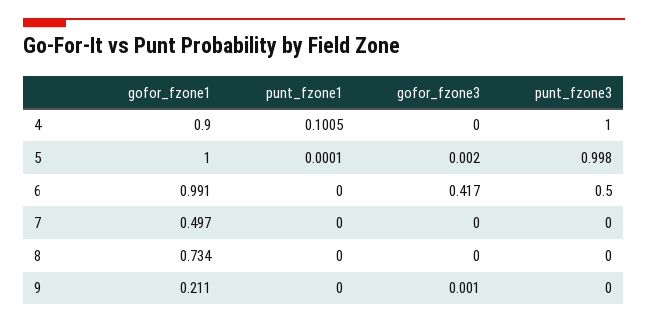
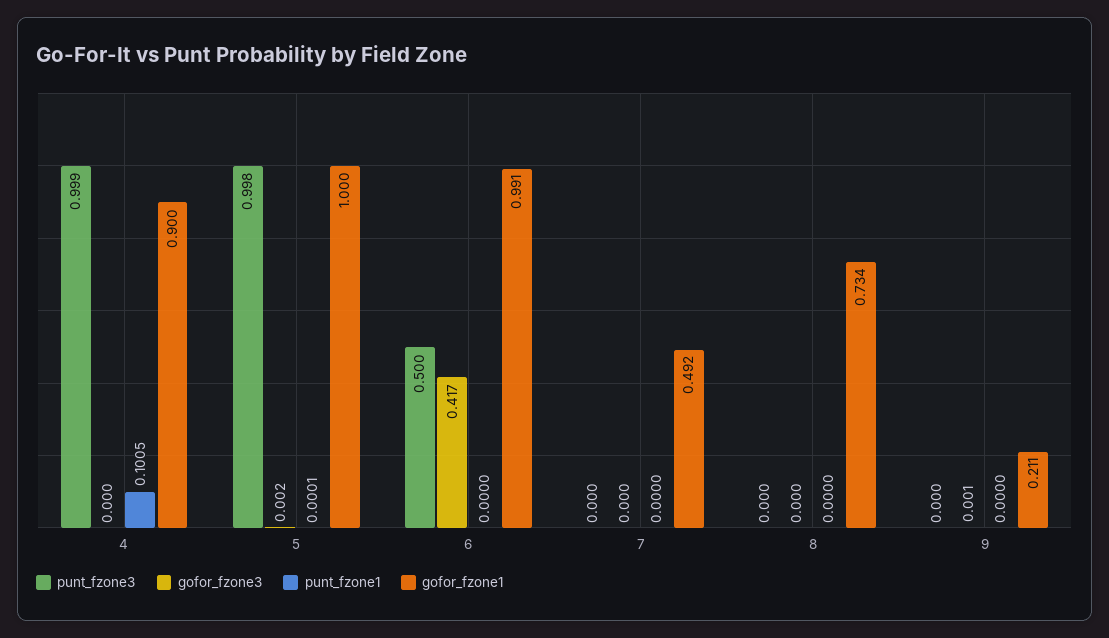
  {
    "gofor_fzone1": {
      "4": 0.9,
      "5": 1,
      "6": 0.991,
-     "7": 0.497,
+     "7": 0.492,
      "8": 0.734,
      "9": 0.211
    },
    "punt_fzone1": {
      "4": 0.1005,
      "5": 0.0001,
      "6": 0,
      "7": 0,
      "8": 0,
      "9": 0
    },
    "gofor_fzone3": {
      "4": 0,
      "5": 0.002,
      "6": 0.417,
      "7": 0,
      "8": 0,
      "9": 0.001
    },
    "punt_fzone3": {
-     "4": 1,
+     "4": 0.999,
      "5": 0.998,
      "6": 0.5,
      "7": 0,
      "8": 0,
      "9": 0
    }
  }

